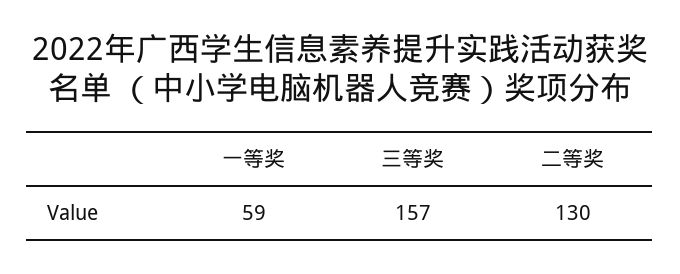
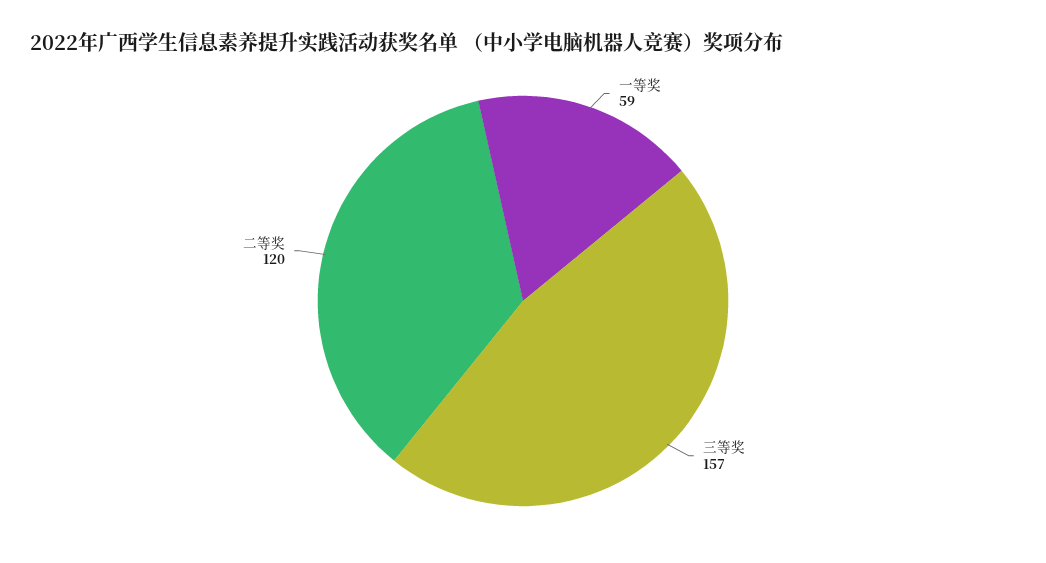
  {
    "一等奖": 59,
    "三等奖": 157,
-   "二等奖": 130
+   "二等奖": 120
  }

